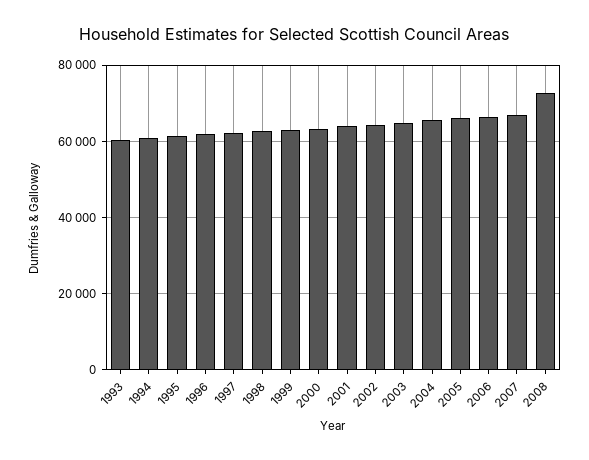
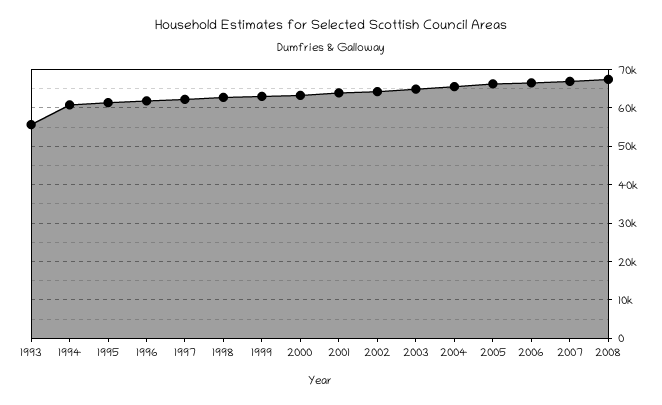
  {
-   "1993": 60000,
+   "1993": 56000,
    "1994": 60000,
    "1995": 62000,
    "1996": 62000,
    "1997": 62000,
    "1998": 62000,
    "1999": 64000,
    "2000": 64000,
    "2001": 64000,
    "2002": 64000,
    "2003": 64000,
    "2004": 66000,
    "2005": 66000,
    "2006": 66000,
    "2007": 66000,
-   "2008": 72000
+   "2008": 68000
  }

